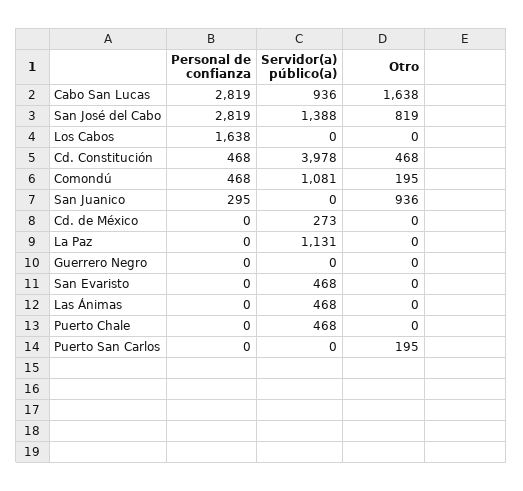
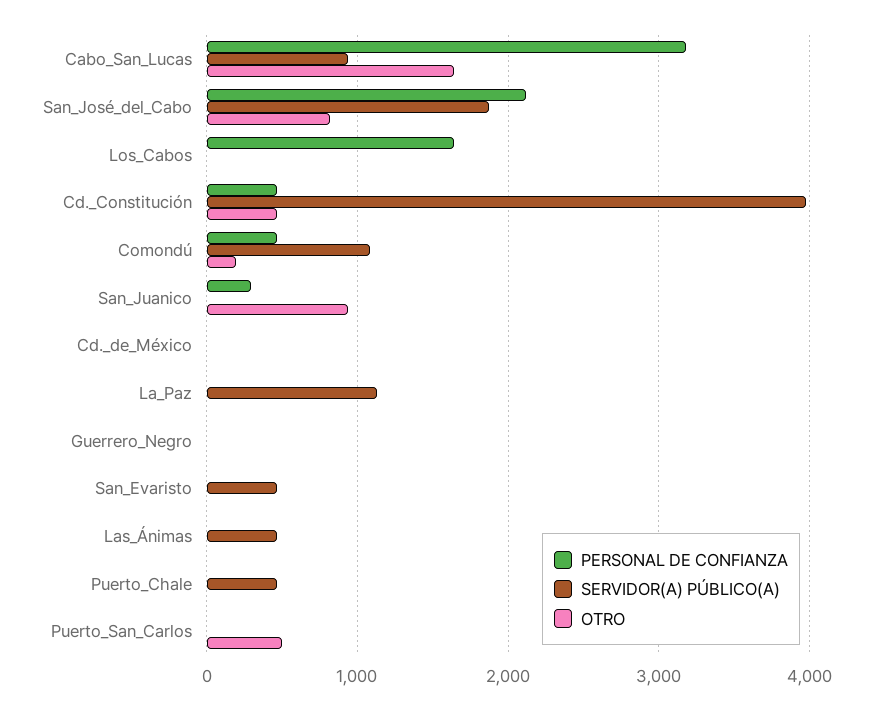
  {
    "Personal de confianza": {
-     "Cabo San Lucas": 2819,
+     "Cabo San Lucas": 3200,
-     "San José del Cabo": 2819,
+     "San José del Cabo": 2100,
      "Los Cabos": 1638,
      "Cd. Constitución": 468,
      "Comondú": 468,
      "San Juanico": 295,
      "Cd. de México": 0,
      "La Paz": 0,
      "Guerrero Negro": 0,
      "San Evaristo": 0,
      "Las Ánimas": 0,
      "Puerto Chale": 0,
      "Puerto San Carlos": 0
    },
    "Servidor(a) público(a)": {
      "Cabo San Lucas": 936,
-     "San José del Cabo": 1388,
+     "San José del Cabo": 1900,
      "Los Cabos": 0,
      "Cd. Constitución": 3978,
      "Comondú": 1081,
      "San Juanico": 0,
-     "Cd. de México": 273,
+     "Cd. de México": 0,
      "La Paz": 1131,
      "Guerrero Negro": 0,
      "San Evaristo": 468,
      "Las Ánimas": 468,
      "Puerto Chale": 468,
      "Puerto San Carlos": 0
    },
    "Otro": {
      "Cabo San Lucas": 1638,
      "San José del Cabo": 819,
      "Los Cabos": 0,
      "Cd. Constitución": 468,
      "Comondú": 195,
      "San Juanico": 936,
      "Cd. de México": 0,
      "La Paz": 0,
      "Guerrero Negro": 0,
      "San Evaristo": 0,
      "Las Ánimas": 0,
      "Puerto Chale": 0,
-     "Puerto San Carlos": 195
+     "Puerto San Carlos": 500
    }
  }

